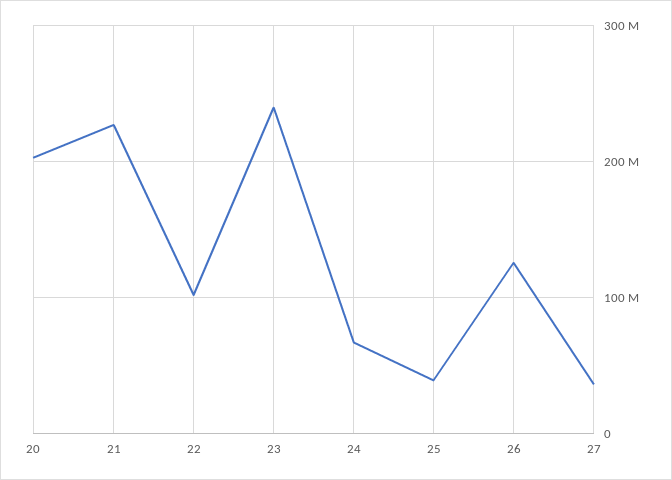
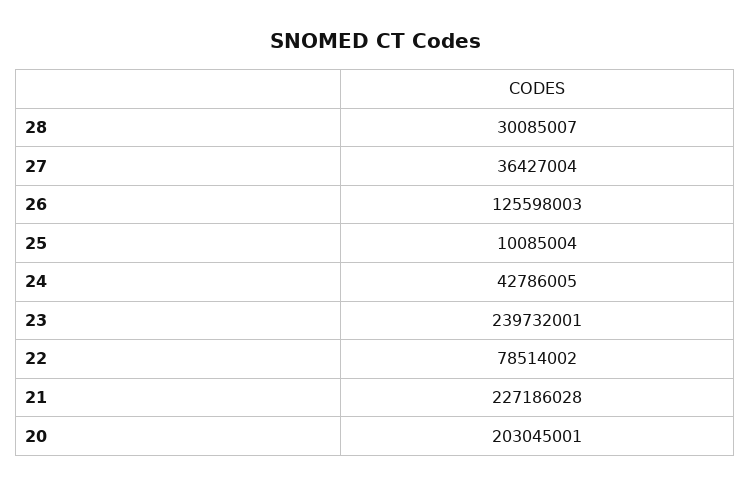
  {
    "20": 203045001,
    "21": 227186028,
-   "22": 100000000,
+   "22": 78514002,
    "23": 239732001,
-   "24": 70000000,
+   "24": 42786005,
-   "25": 40000000,
+   "25": 10085004,
    "26": 125598003,
-   "27": 36427004
+   "27": 36427004,
+   "28": 30085007
  }

